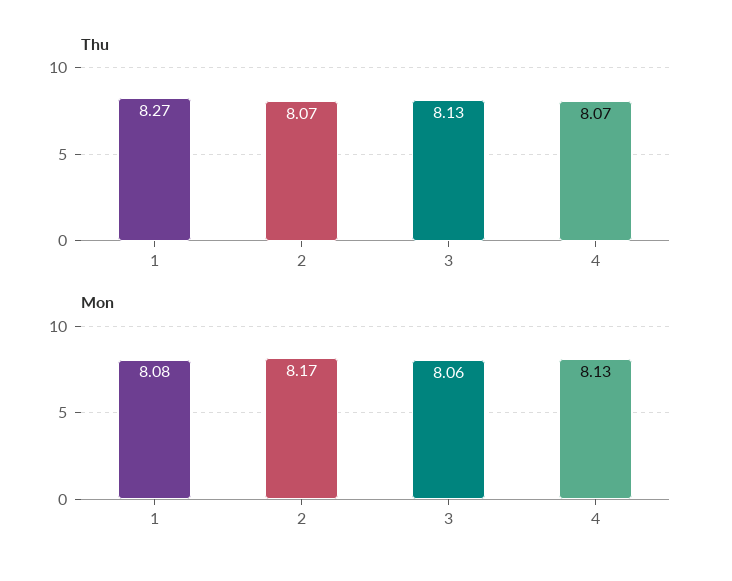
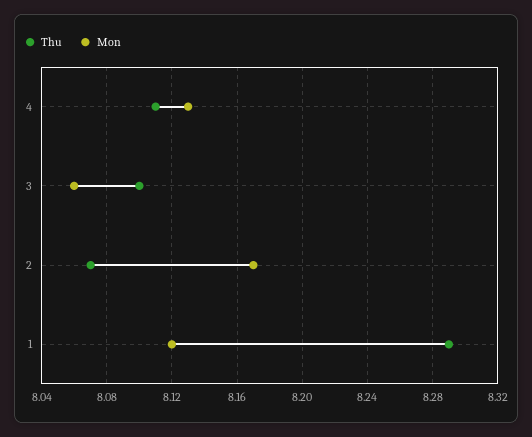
  {
    "Thu": {
-     "1": 8.27,
+     "1": 8.29,
      "2": 8.07,
-     "3": 8.13,
+     "3": 8.1,
-     "4": 8.07
+     "4": 8.11
    },
    "Mon": {
-     "1": 8.08,
+     "1": 8.12,
      "2": 8.17,
      "3": 8.06,
      "4": 8.13
    }
  }

